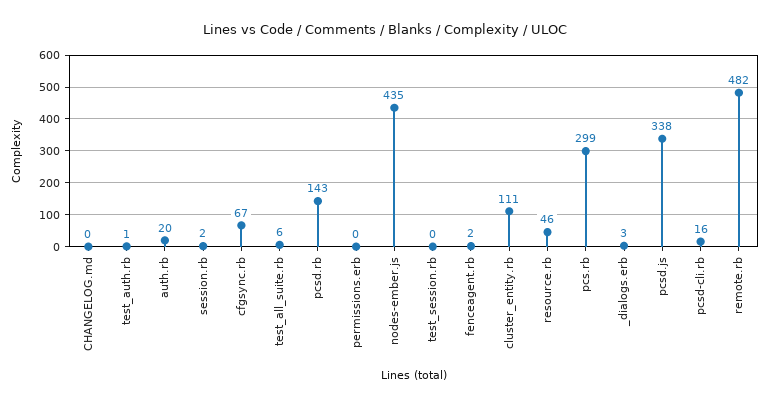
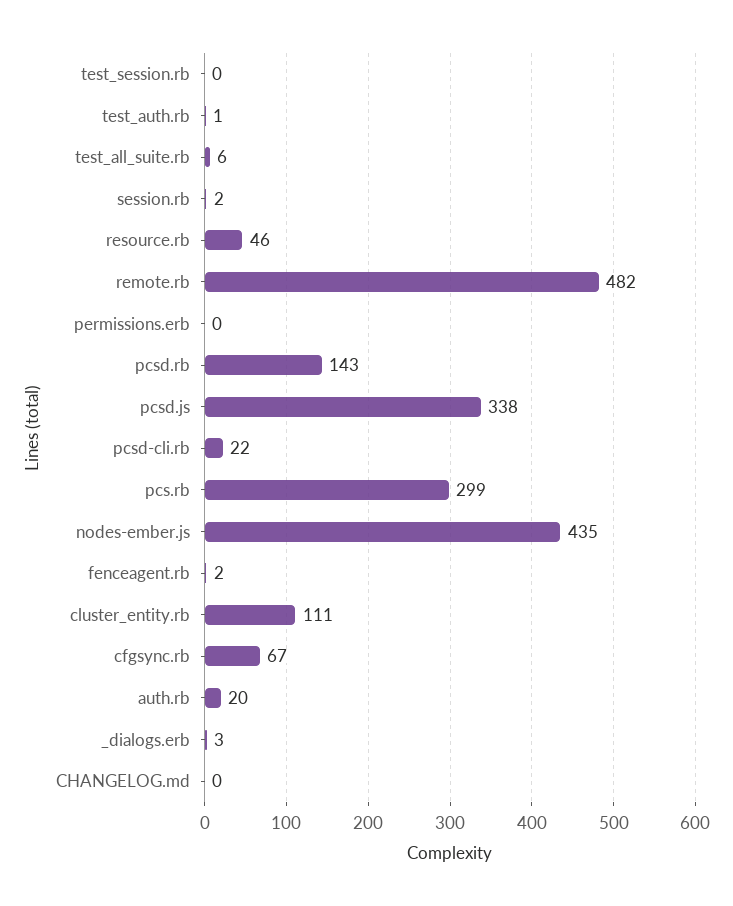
  {
    "CHANGELOG.md": 0,
    "test_auth.rb": 1,
    "auth.rb": 20,
    "session.rb": 2,
    "cfgsync.rb": 67,
    "test_all_suite.rb": 6,
    "pcsd.rb": 143,
    "permissions.erb": 0,
    "nodes-ember.js": 435,
    "test_session.rb": 0,
    "fenceagent.rb": 2,
    "cluster_entity.rb": 111,
    "resource.rb": 46,
    "pcs.rb": 299,
    "_dialogs.erb": 3,
    "pcsd.js": 338,
-   "pcsd-cli.rb": 16,
+   "pcsd-cli.rb": 22,
    "remote.rb": 482
  }

